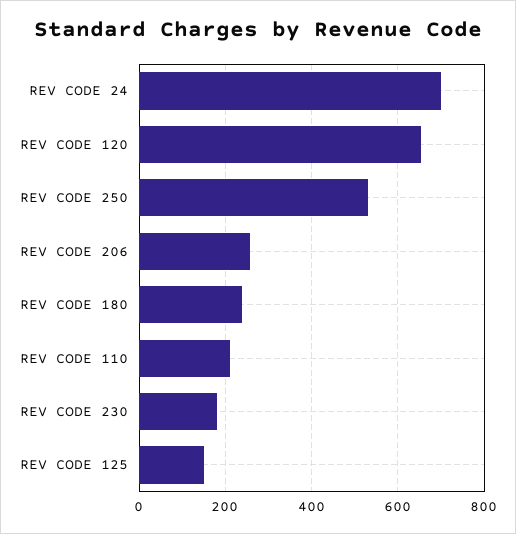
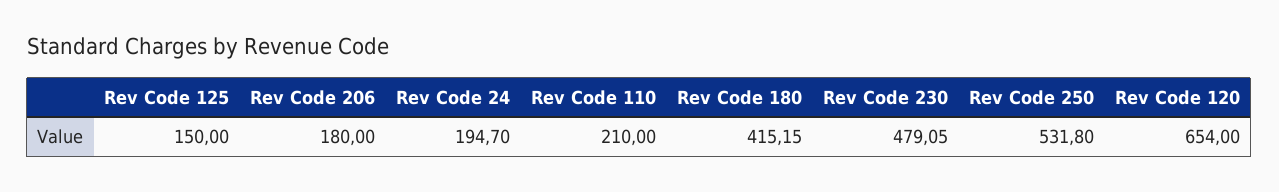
  {
-   "REV CODE 24": 700,
+   "REV CODE 24": 194.7,
    "REV CODE 120": 654,
    "REV CODE 250": 531.8,
-   "REV CODE 206": 260,
+   "REV CODE 206": 180,
-   "REV CODE 180": 240,
+   "REV CODE 180": 415.15,
    "REV CODE 110": 210,
-   "REV CODE 230": 180,
+   "REV CODE 230": 479.05,
    "REV CODE 125": 150
  }

